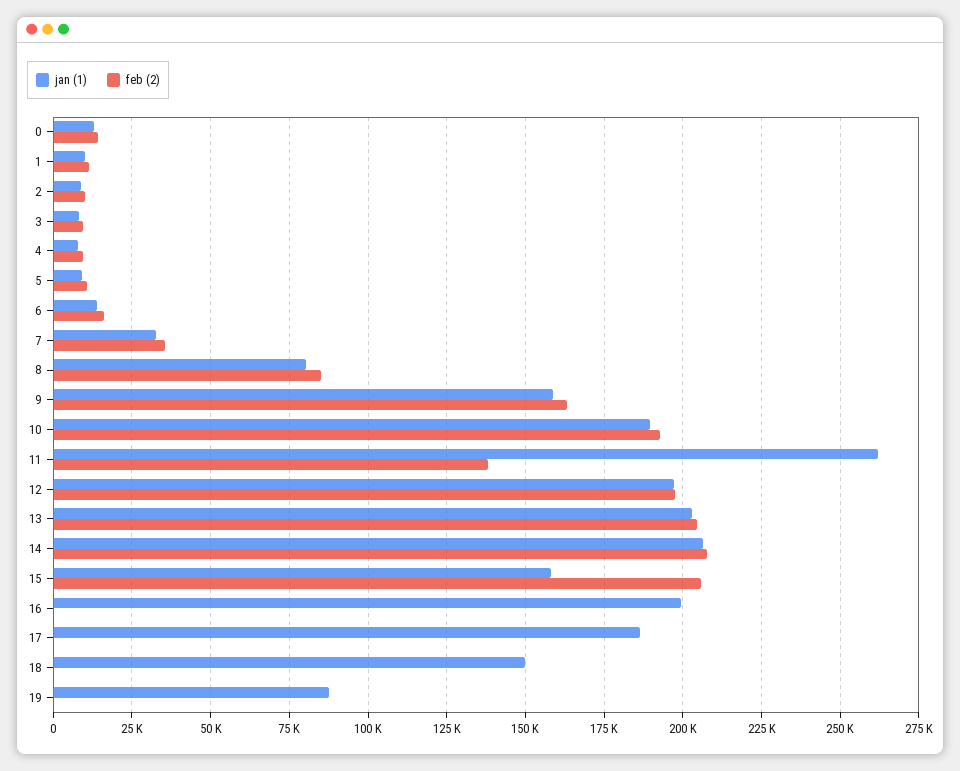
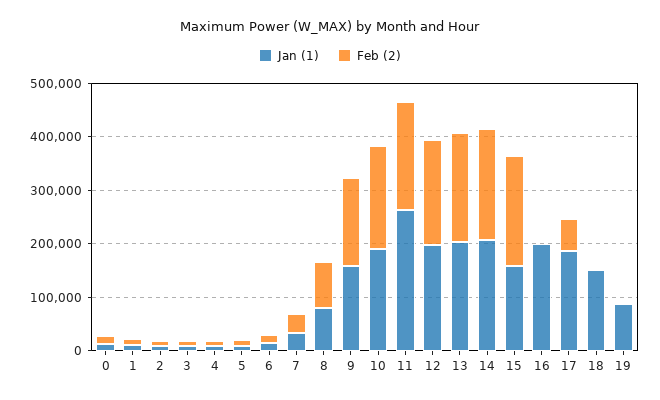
  {
    "jan (1)": {
      "0": 12500,
      "1": 10000,
      "2": 7500,
      "3": 7500,
      "4": 7500,
      "5": 10000,
      "6": 15000,
      "7": 32500,
      "8": 80000,
      "9": 160000,
      "10": 190000,
      "11": 262500,
      "12": 197500,
      "13": 202500,
      "14": 207500,
      "15": 157500,
      "16": 200000,
      "17": 187500,
      "18": 150000,
      "19": 87500
    },
    "feb (2)": {
      "0": 15000,
      "1": 12500,
      "2": 10000,
      "3": 10000,
      "4": 10000,
      "5": 10000,
      "6": 15000,
      "7": 35000,
      "8": 85000,
      "9": 162500,
      "10": 192500,
-     "11": 137500,
+     "11": 200000,
      "12": 197500,
      "13": 205000,
      "14": 207500,
      "15": 205000,
      "16": 0,
-     "17": 0,
+     "17": 60000,
      "18": 0,
      "19": 0
    }
  }

